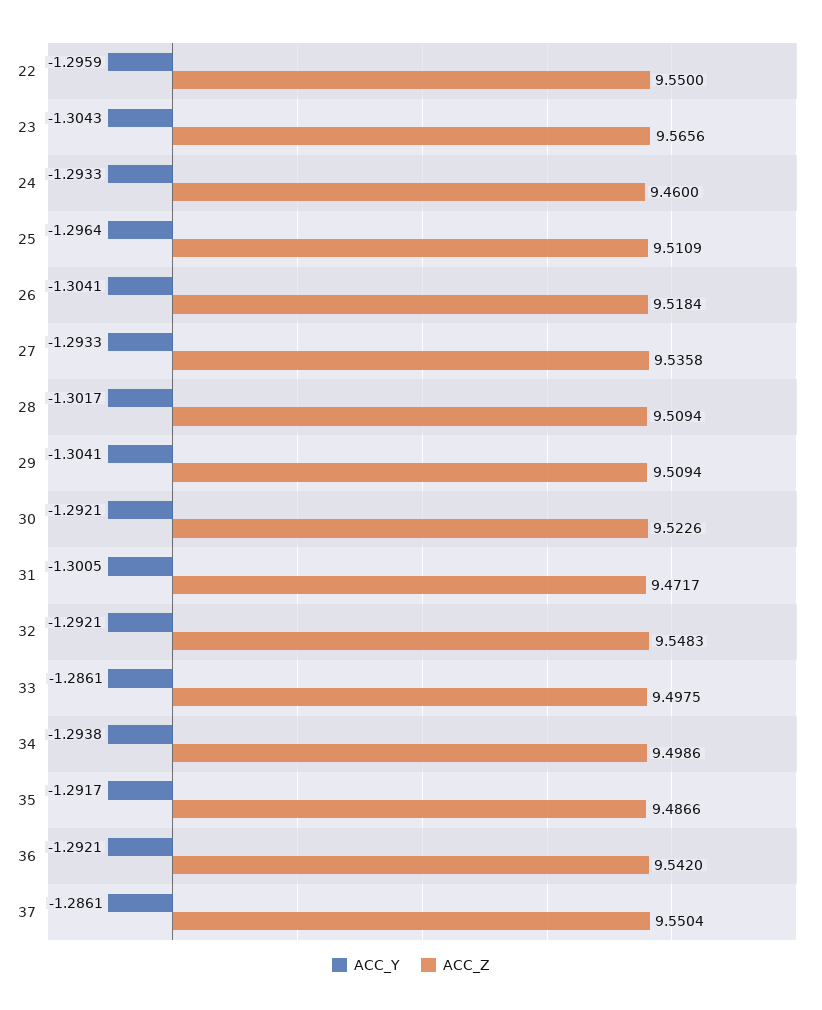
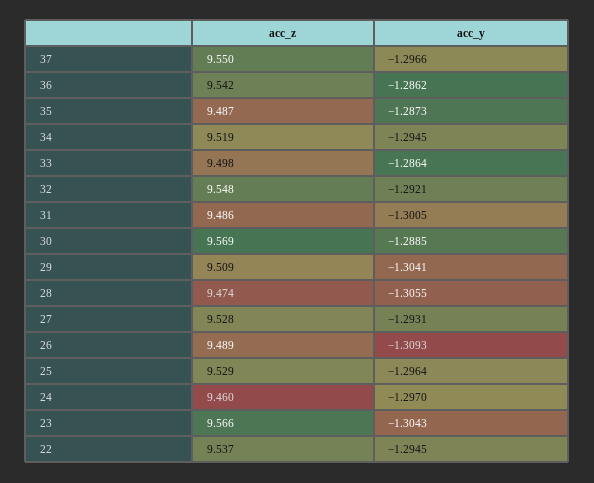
  {
    "ACC_Y": {
-     "22": -1.2959,
+     "22": -1.2945,
      "23": -1.3043,
-     "24": -1.2933,
+     "24": -1.297,
      "25": -1.2964,
-     "26": -1.3041,
+     "26": -1.3093,
-     "27": -1.2933,
+     "27": -1.2931,
-     "28": -1.3017,
+     "28": -1.3055,
      "29": -1.3041,
-     "30": -1.2921,
+     "30": -1.2885,
      "31": -1.3005,
      "32": -1.2921,
-     "33": -1.2861,
+     "33": -1.2864,
-     "34": -1.2938,
+     "34": -1.2945,
-     "35": -1.2917,
+     "35": -1.2873,
-     "36": -1.2921,
+     "36": -1.2862,
-     "37": -1.2861
+     "37": -1.2966
    },
    "ACC_Z": {
-     "22": 9.55,
+     "22": 9.537,
      "23": 9.5656,
      "24": 9.46,
-     "25": 9.5109,
+     "25": 9.529,
-     "26": 9.5184,
+     "26": 9.489,
-     "27": 9.5358,
+     "27": 9.528,
-     "28": 9.5094,
+     "28": 9.474,
      "29": 9.5094,
-     "30": 9.5226,
+     "30": 9.569,
-     "31": 9.4717,
+     "31": 9.486,
      "32": 9.5483,
      "33": 9.4975,
-     "34": 9.4986,
+     "34": 9.519,
      "35": 9.4866,
      "36": 9.542,
      "37": 9.5504
    }
  }

